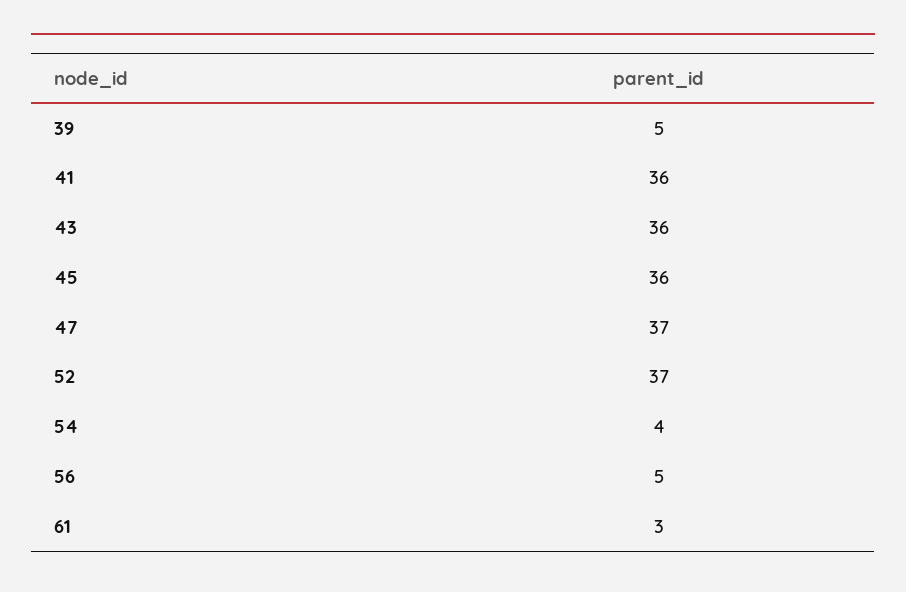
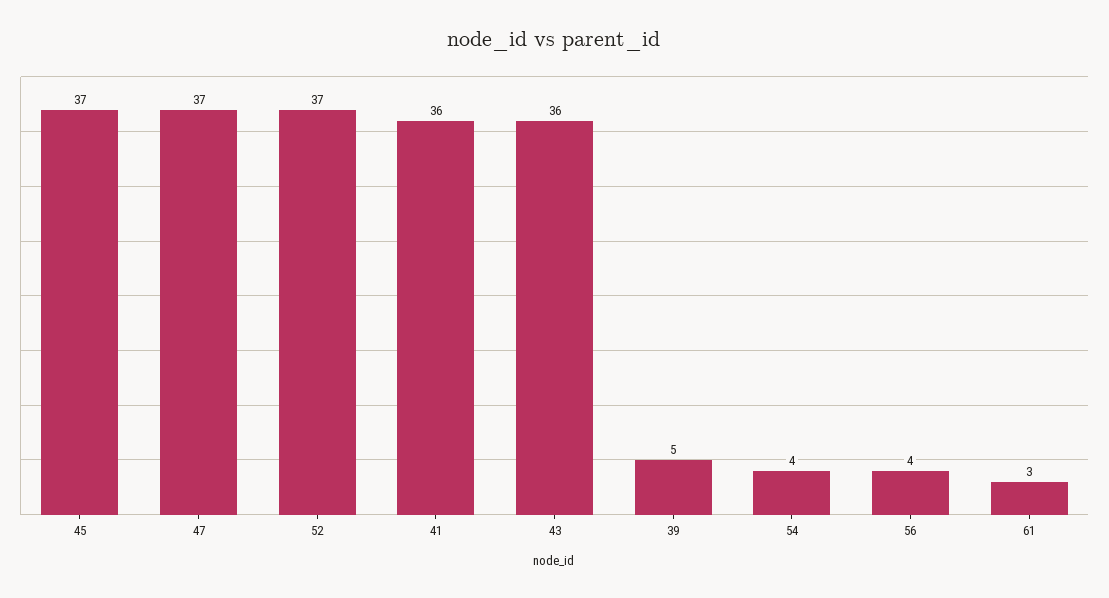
  {
    "39": 5,
    "41": 36,
    "43": 36,
-   "45": 36,
+   "45": 37,
    "47": 37,
    "52": 37,
    "54": 4,
-   "56": 5,
+   "56": 4,
    "61": 3
  }

